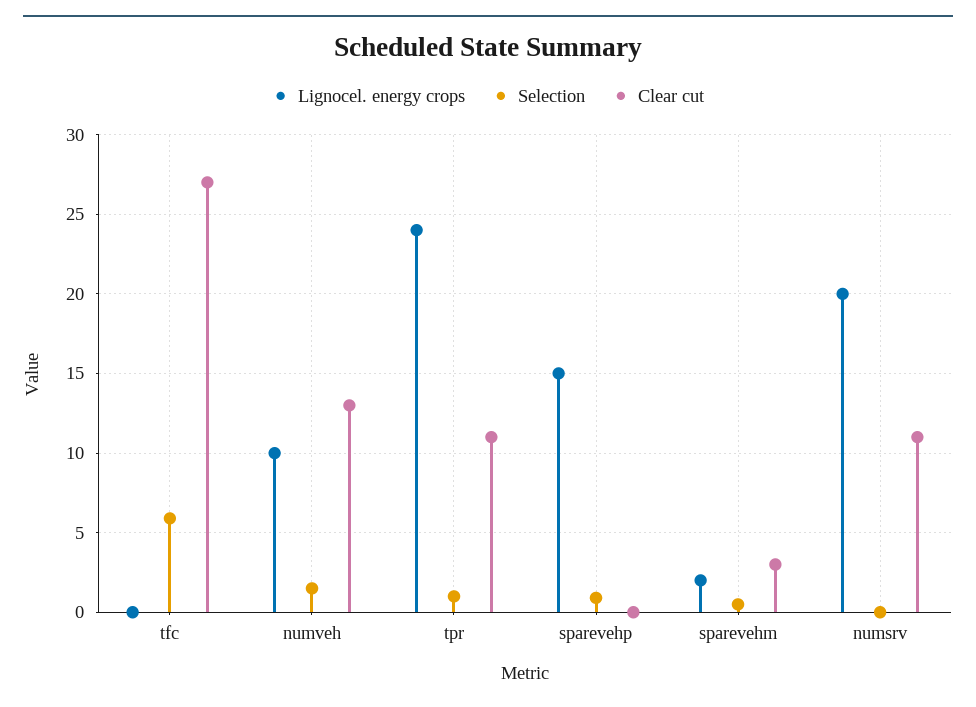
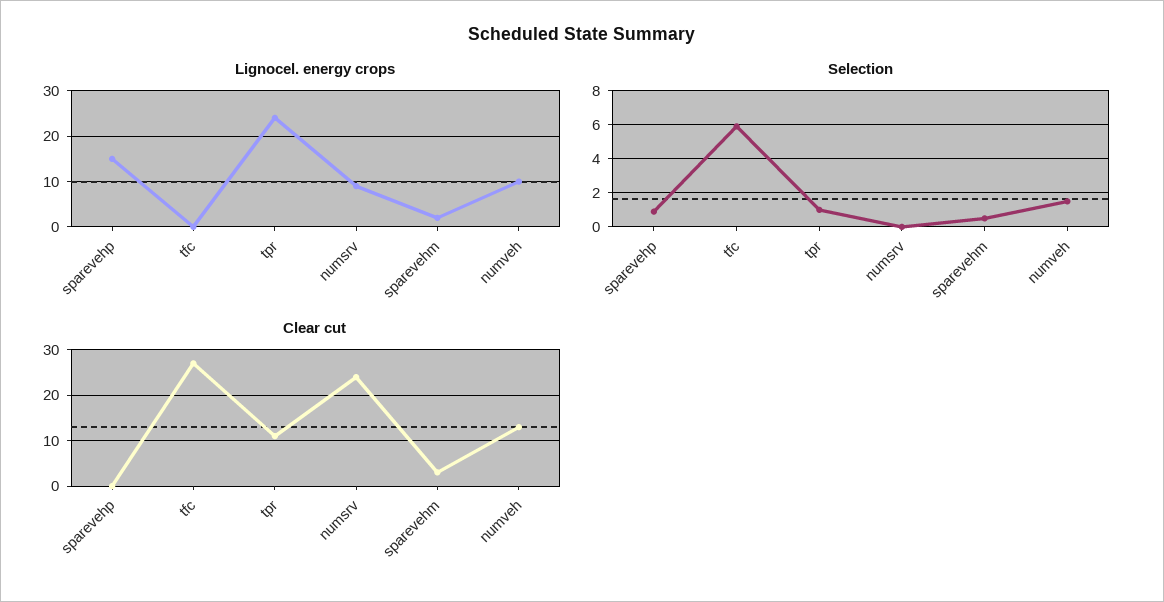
  {
    "Lignocel. energy crops": {
      "tfc": 0,
      "numveh": 10,
      "tpr": 24,
      "sparevehp": 15,
      "sparevehm": 2,
-     "numsrv": 20
+     "numsrv": 10
    },
    "Selection": {
      "tfc": 6,
      "numveh": 1.5,
      "tpr": 1,
      "sparevehp": 1,
      "sparevehm": 0.5,
      "numsrv": 0
    },
    "Clear cut": {
      "tfc": 27,
      "numveh": 13,
      "tpr": 11,
      "sparevehp": 0,
      "sparevehm": 3,
-     "numsrv": 11
+     "numsrv": 25
    }
  }

